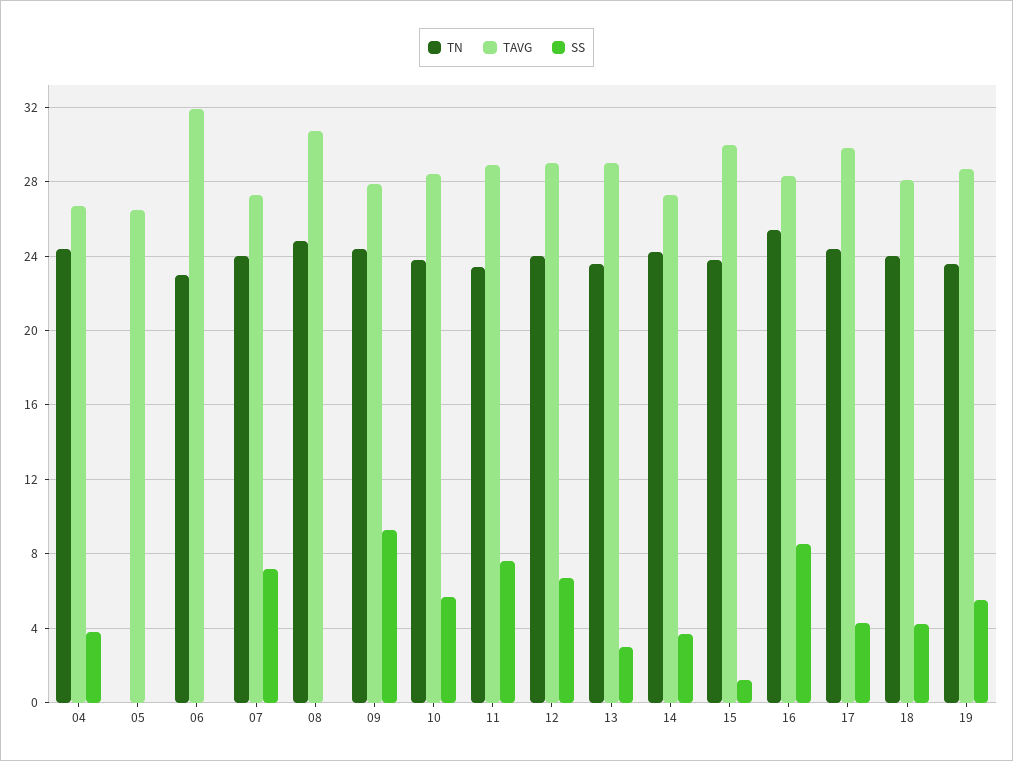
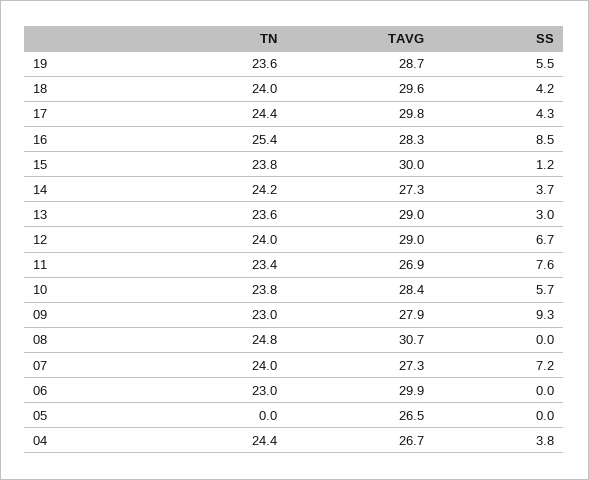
  {
    "TN": {
      "04": 24.4,
      "05": 0,
      "06": 23,
      "07": 24,
      "08": 24.8,
-     "09": 24.5,
+     "09": 23,
      "10": 23.8,
      "11": 23.4,
      "12": 24,
      "13": 23.6,
      "14": 24.2,
      "15": 23.8,
      "16": 25.4,
      "17": 24.4,
      "18": 24,
      "19": 23.6
    },
    "TAVG": {
      "04": 26.7,
      "05": 26.5,
-     "06": 32,
+     "06": 29.9,
      "07": 27.3,
      "08": 30.7,
      "09": 27.9,
      "10": 28.4,
-     "11": 29,
+     "11": 26.9,
      "12": 29,
      "13": 29,
      "14": 27.3,
      "15": 30,
      "16": 28.3,
      "17": 29.8,
-     "18": 28,
+     "18": 29.6,
      "19": 28.7
    },
    "SS": {
      "04": 3.8,
      "05": 0,
      "06": 0,
      "07": 7.2,
      "08": 0,
      "09": 9.3,
      "10": 5.7,
      "11": 7.6,
      "12": 6.7,
      "13": 3,
      "14": 3.7,
      "15": 1.2,
      "16": 8.5,
      "17": 4.3,
      "18": 4.2,
      "19": 5.5
    }
  }

